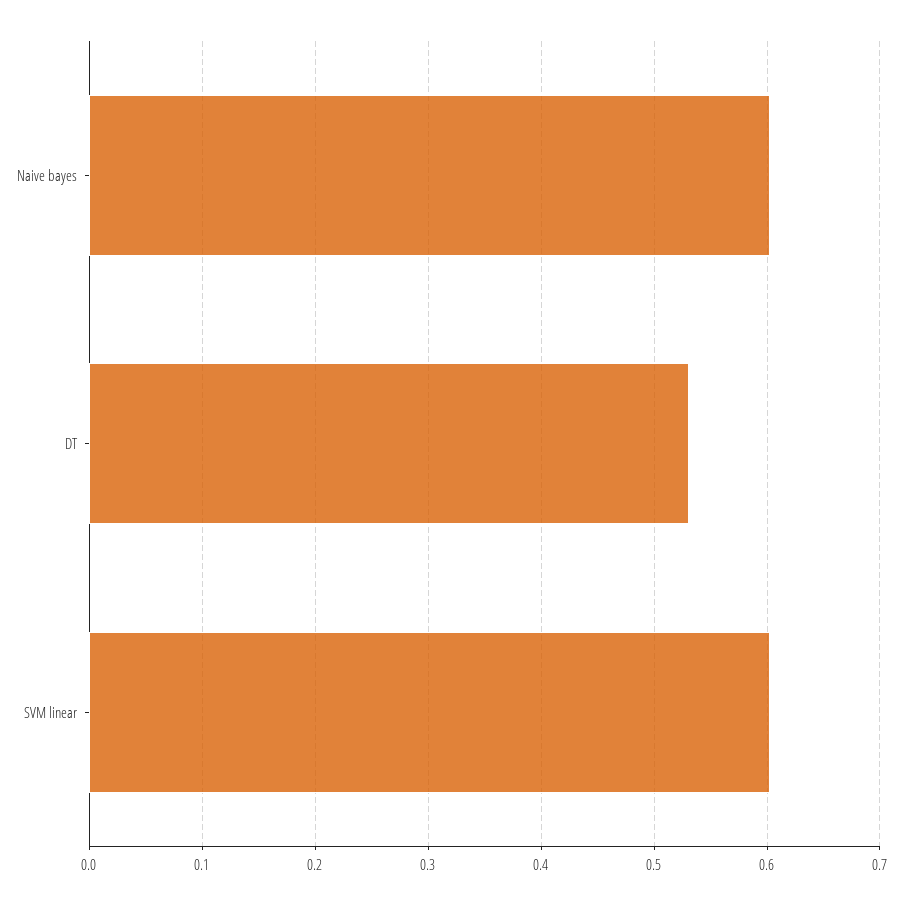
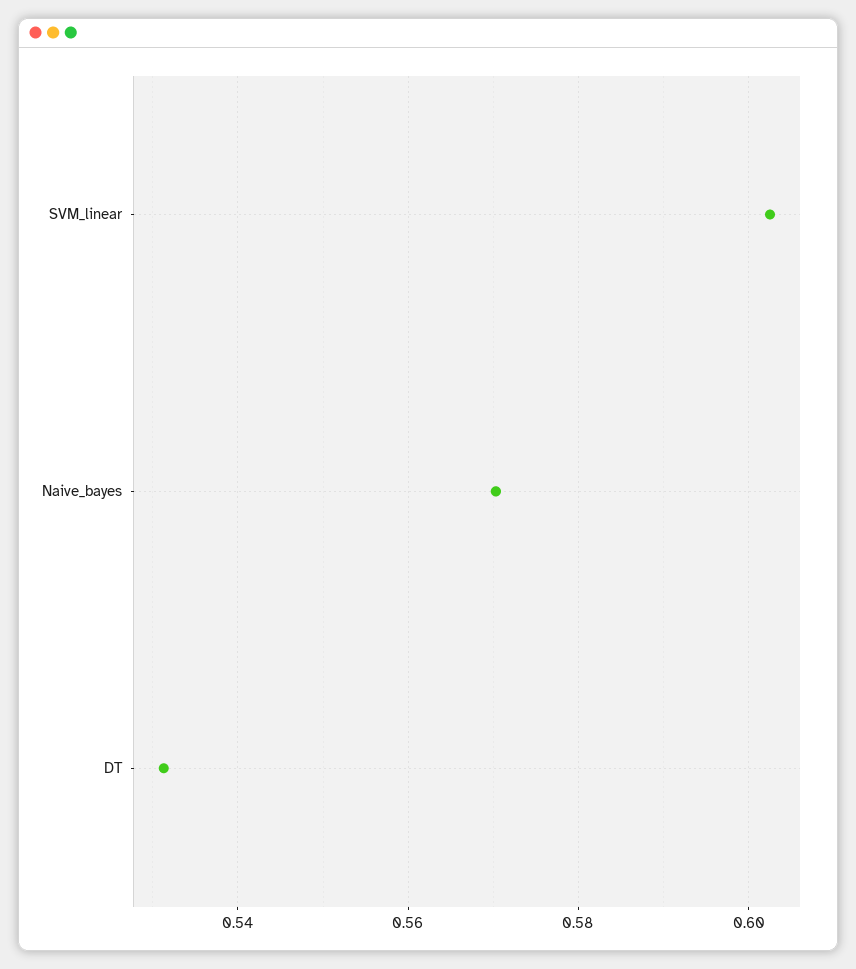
  {
-   "Naive bayes": 0.6,
+   "Naive bayes": 0.57,
    "DT": 0.532,
    "SVM linear": 0.602
  }

